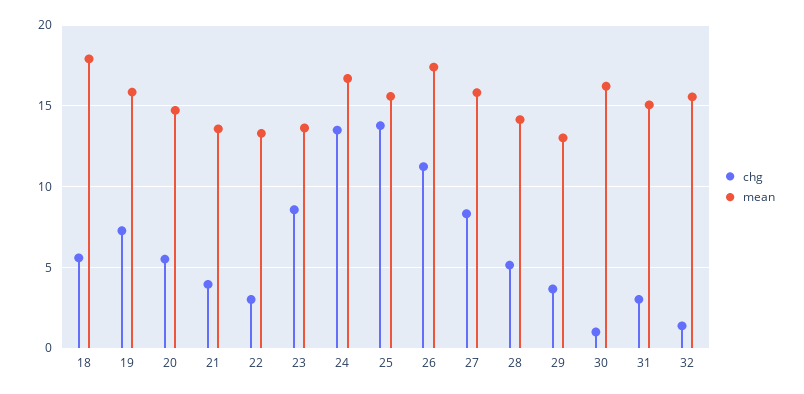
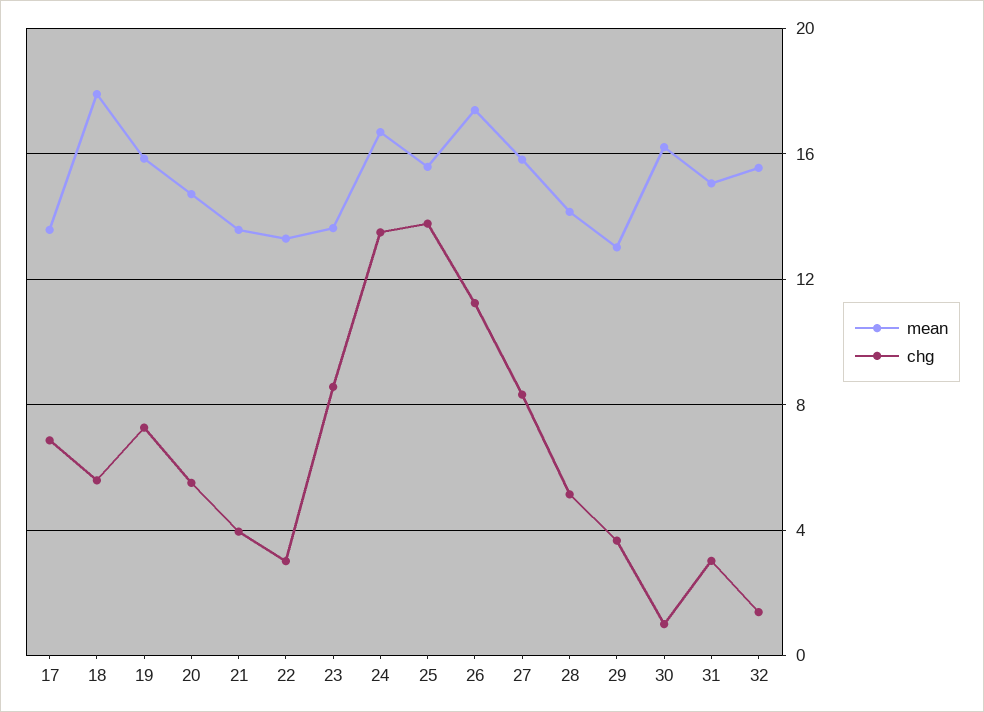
  {
    "chg": {
      "18": 5.5,
      "19": 7.5,
      "20": 5.5,
      "21": 4,
      "22": 3,
      "23": 8.5,
      "24": 13.5,
      "25": 14,
      "26": 11,
      "27": 8.5,
      "28": 5,
      "29": 3.5,
      "30": 1,
      "31": 3,
-     "32": 1.5
+     "32": 1.5,
+     "17": 7
    },
    "mean": {
      "18": 18,
      "19": 16,
      "20": 14.5,
      "21": 13.5,
      "22": 13.5,
      "23": 13.5,
      "24": 16.5,
      "25": 15.5,
      "26": 17.5,
      "27": 16,
      "28": 14,
      "29": 13,
      "30": 16,
      "31": 15,
-     "32": 15.5
+     "32": 15.5,
+     "17": 13.5
    }
  }

